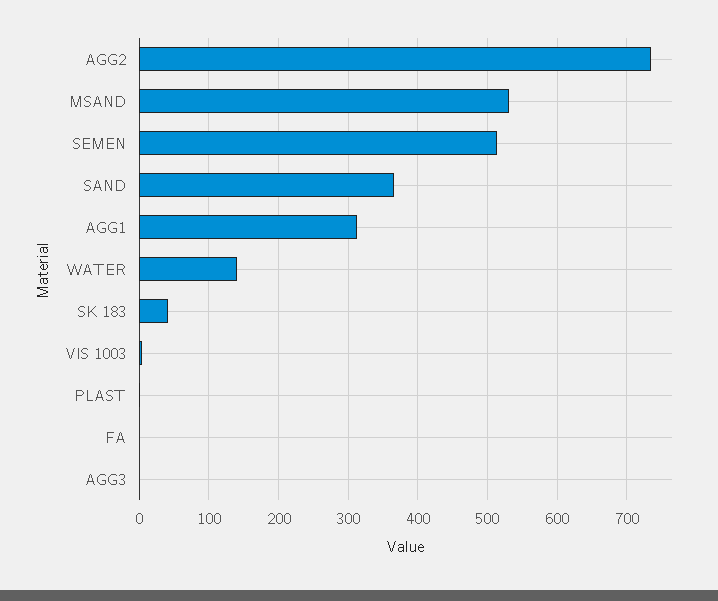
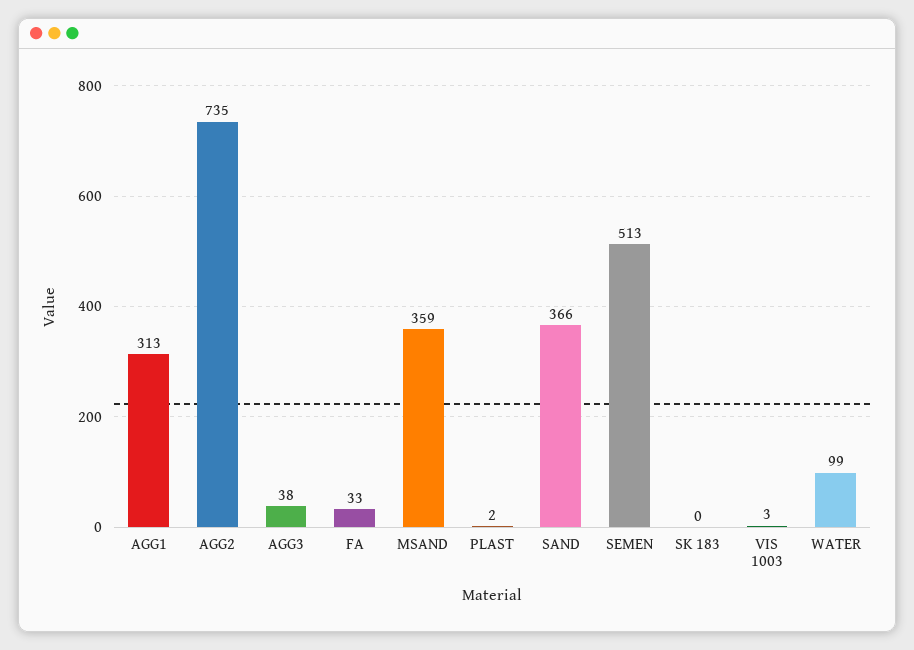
  {
    "AGG2": 735,
-   "MSAND": 530,
+   "MSAND": 359,
    "SEMEN": 513,
    "SAND": 366,
    "AGG1": 313,
-   "WATER": 140,
+   "WATER": 99,
-   "SK 183": 40,
+   "SK 183": 0,
    "VIS 1003": 3,
    "PLAST": 2,
-   "FA": 0,
+   "FA": 33,
-   "AGG3": 0
+   "AGG3": 38
  }

